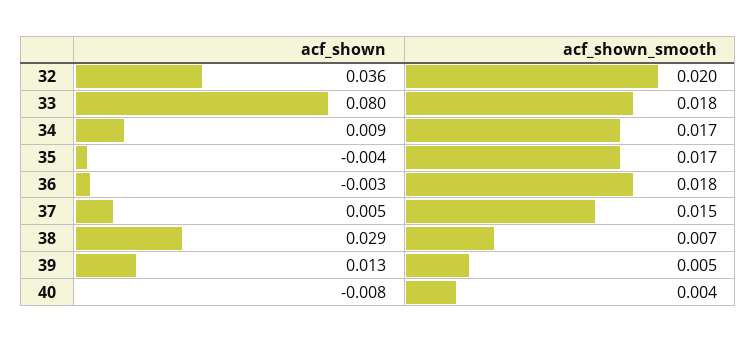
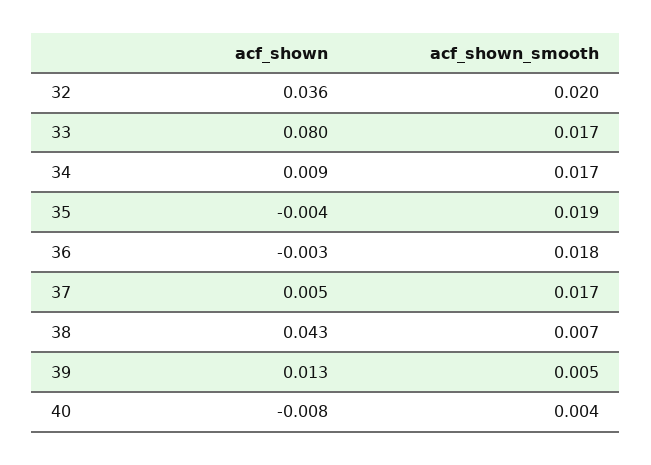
  {
    "acf_shown": {
      "32": 0.036,
      "33": 0.08,
      "34": 0.009,
      "35": -0.004,
      "36": -0.003,
      "37": 0.005,
-     "38": 0.029,
+     "38": 0.043,
      "39": 0.013,
      "40": -0.008
    },
    "acf_shown_smooth": {
      "32": 0.02,
-     "33": 0.018,
+     "33": 0.017,
      "34": 0.017,
-     "35": 0.017,
+     "35": 0.019,
      "36": 0.018,
-     "37": 0.015,
+     "37": 0.017,
      "38": 0.007,
      "39": 0.005,
      "40": 0.004
    }
  }

